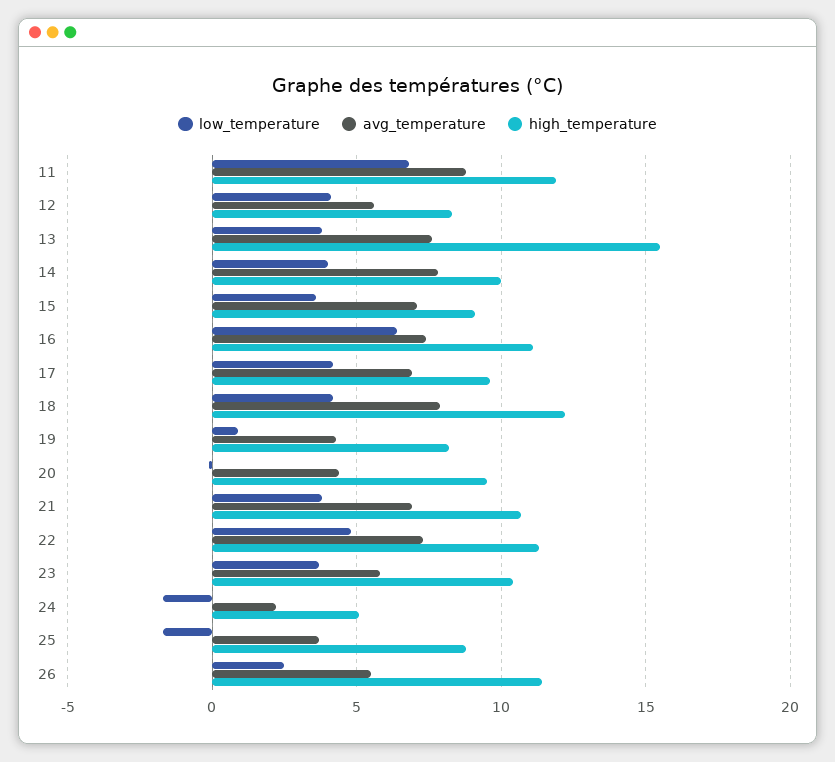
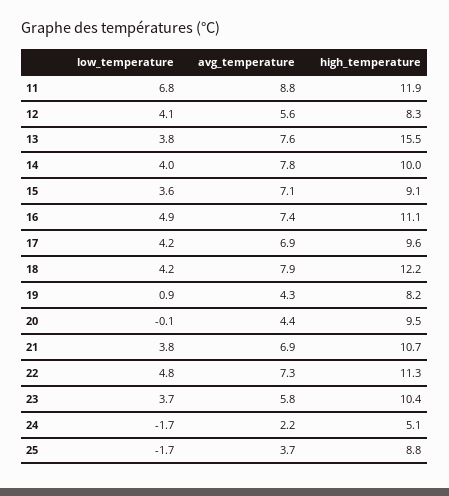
  {
    "low_temperature": {
      "11": 6.8,
      "12": 4.1,
      "13": 3.8,
      "14": 4,
      "15": 3.6,
-     "16": 6.5,
+     "16": 4.9,
      "17": 4.2,
      "18": 4.2,
      "19": 0.9,
      "20": -0.1,
      "21": 3.8,
      "22": 4.8,
      "23": 3.7,
      "24": -1.7,
-     "25": -1.7,
+     "25": -1.7
-     "26": 2.5
    },
    "avg_temperature": {
      "11": 8.8,
      "12": 5.6,
      "13": 7.6,
      "14": 7.8,
      "15": 7.1,
      "16": 7.4,
      "17": 6.9,
      "18": 7.9,
      "19": 4.3,
      "20": 4.4,
      "21": 6.9,
      "22": 7.3,
      "23": 5.8,
      "24": 2.2,
-     "25": 3.7,
+     "25": 3.7
-     "26": 5.5
    },
    "high_temperature": {
      "11": 11.9,
      "12": 8.3,
      "13": 15.5,
      "14": 10,
      "15": 9.1,
      "16": 11.1,
      "17": 9.6,
      "18": 12.2,
      "19": 8.2,
      "20": 9.5,
      "21": 10.7,
      "22": 11.3,
      "23": 10.4,
      "24": 5.1,
-     "25": 8.8,
+     "25": 8.8
-     "26": 11.5
    }
  }

